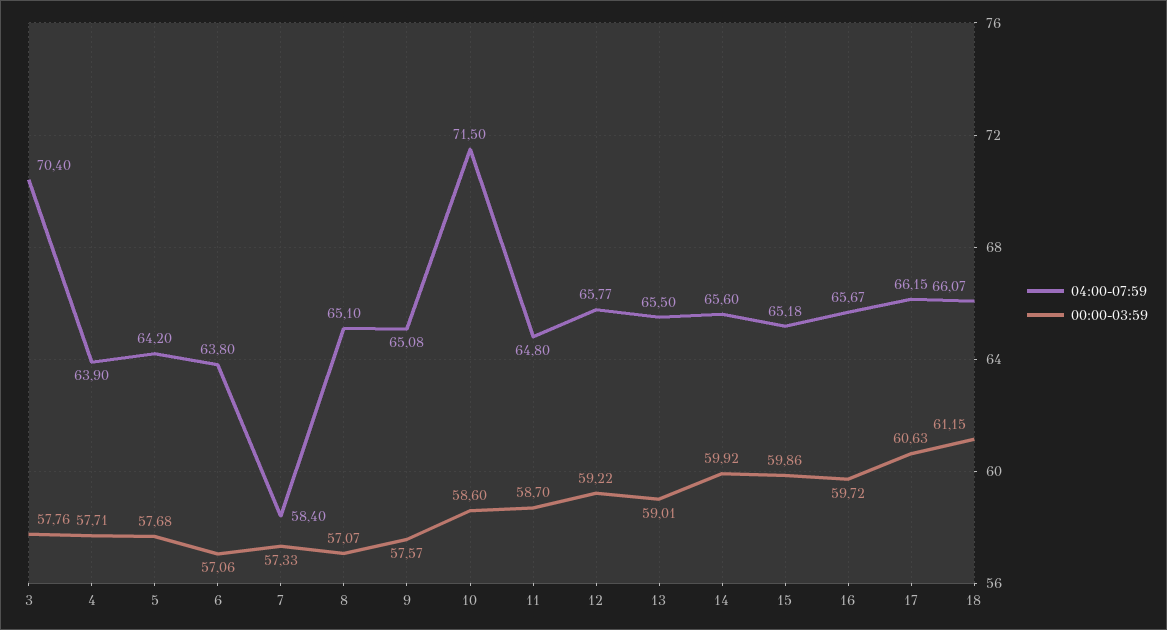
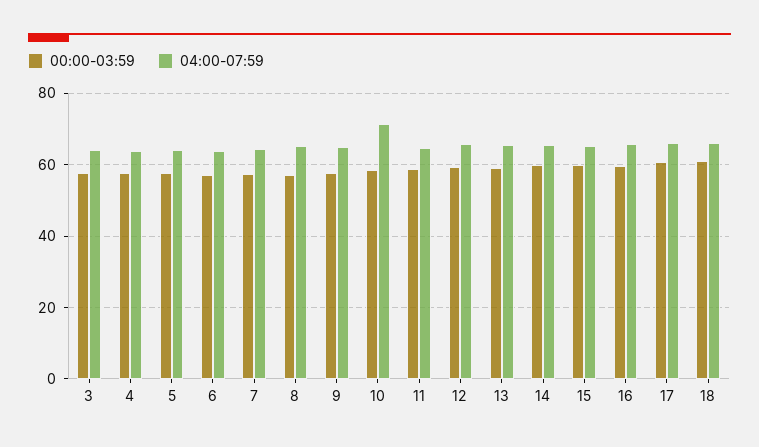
  {
    "04:00-07:59": {
-     "3": 70.4,
+     "3": 64,
      "4": 63.9,
      "5": 64.2,
      "6": 63.8,
-     "7": 58.4,
+     "7": 64,
      "8": 65.1,
      "9": 65.08,
      "10": 71.5,
      "11": 64.8,
      "12": 65.77,
      "13": 65.5,
      "14": 65.6,
      "15": 65.18,
      "16": 65.67,
      "17": 66.15,
      "18": 66.07
    },
    "00:00-03:59": {
      "3": 57.76,
      "4": 57.71,
      "5": 57.68,
      "6": 57.06,
      "7": 57.33,
      "8": 57.07,
      "9": 57.57,
      "10": 58.6,
      "11": 58.7,
      "12": 59.22,
      "13": 59.01,
      "14": 59.92,
      "15": 59.86,
      "16": 59.72,
      "17": 60.63,
      "18": 61.15
    }
  }

